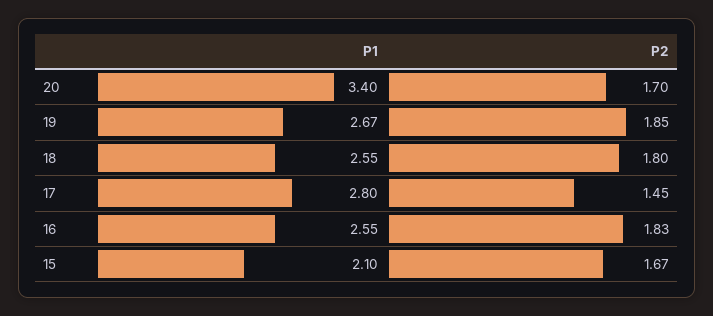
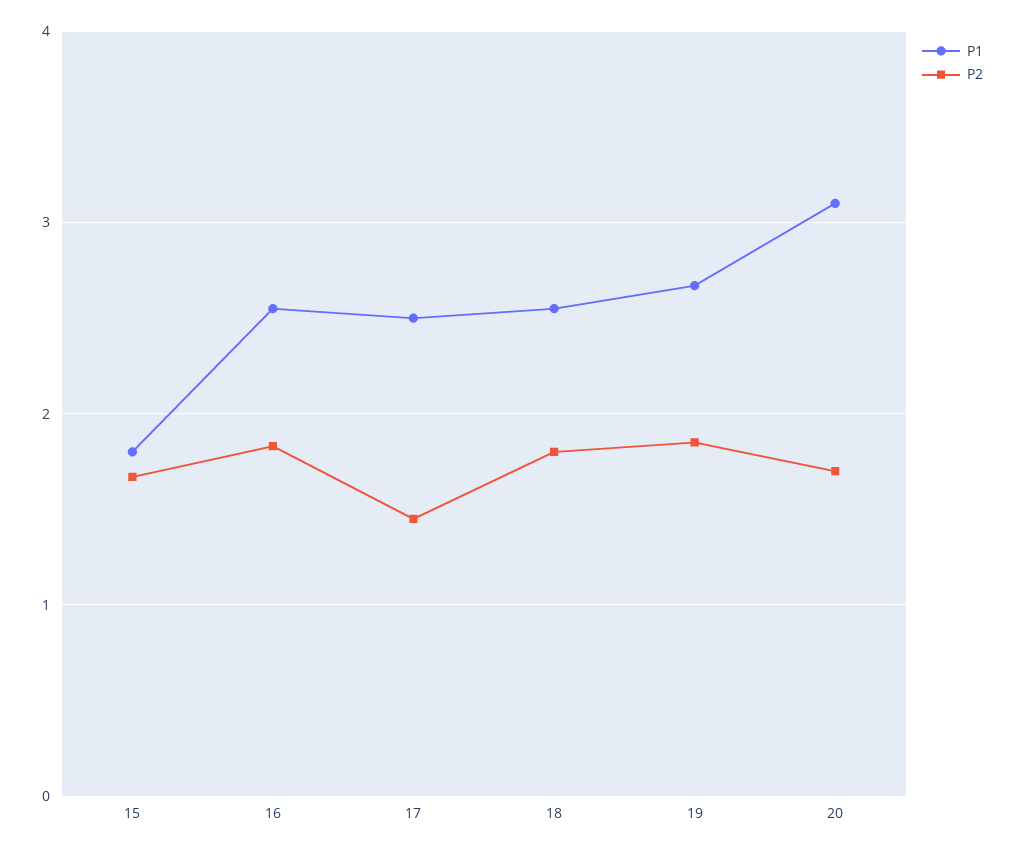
  {
    "P1": {
-     "20": 3.4,
+     "20": 3.1,
      "19": 2.67,
      "18": 2.55,
-     "17": 2.8,
+     "17": 2.5,
      "16": 2.55,
-     "15": 2.1
+     "15": 1.8
    },
    "P2": {
      "20": 1.7,
      "19": 1.85,
      "18": 1.8,
      "17": 1.45,
      "16": 1.83,
      "15": 1.67
    }
  }

